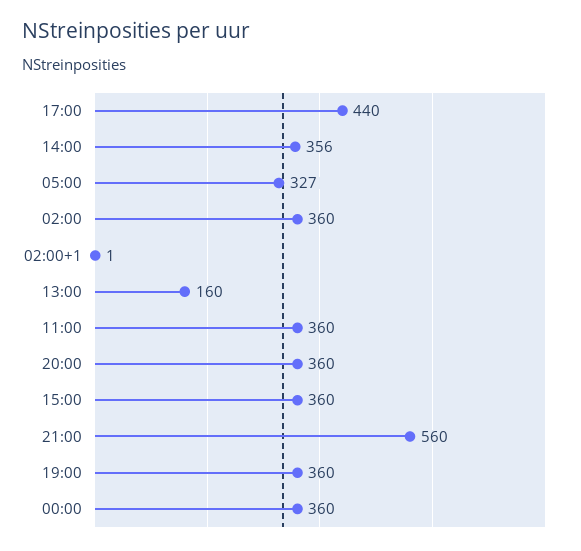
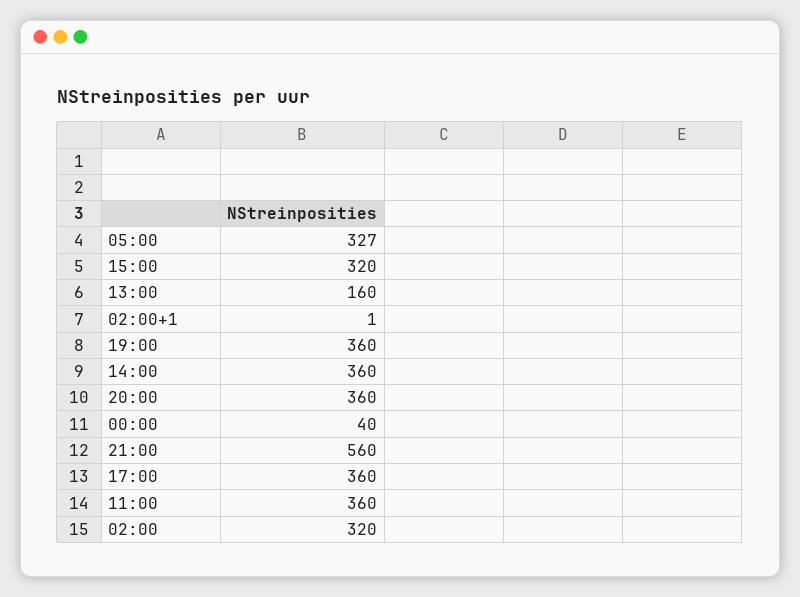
  {
-   "17:00": 440,
+   "17:00": 360,
-   "14:00": 356,
+   "14:00": 360,
    "05:00": 327,
-   "02:00": 360,
+   "02:00": 320,
    "02:00+1": 1,
    "13:00": 160,
    "11:00": 360,
    "20:00": 360,
-   "15:00": 360,
+   "15:00": 320,
    "21:00": 560,
    "19:00": 360,
-   "00:00": 360
+   "00:00": 40
  }

